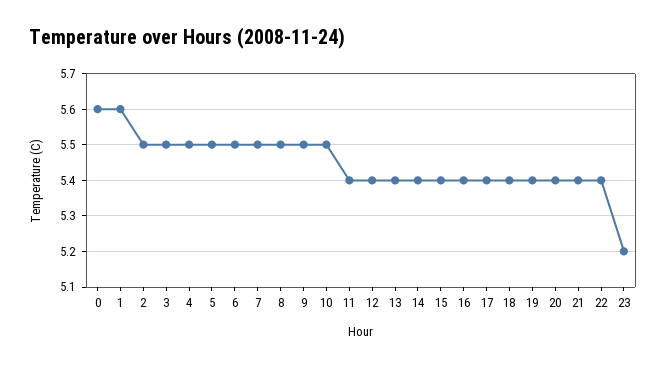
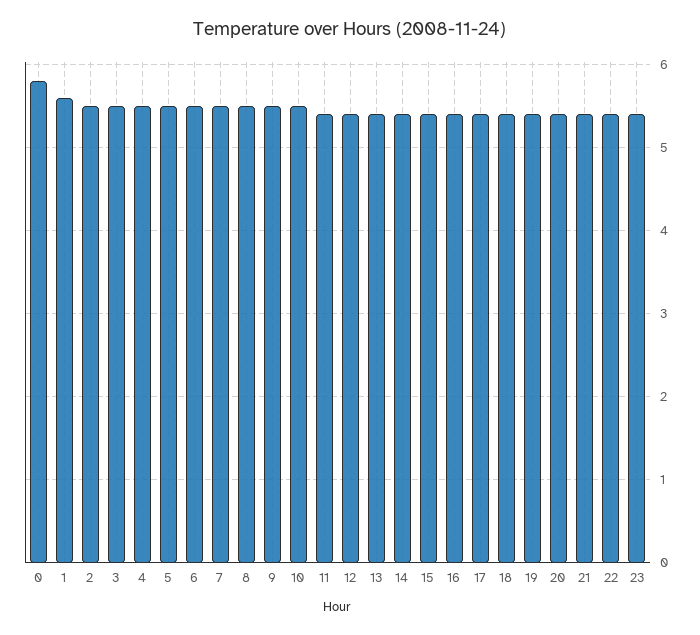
  {
-   "0": 5.6,
+   "0": 5.8,
    "1": 5.6,
    "2": 5.5,
    "3": 5.5,
    "4": 5.5,
    "5": 5.5,
    "6": 5.5,
    "7": 5.5,
    "8": 5.5,
    "9": 5.5,
    "10": 5.5,
    "11": 5.4,
    "12": 5.4,
    "13": 5.4,
    "14": 5.4,
    "15": 5.4,
    "16": 5.4,
    "17": 5.4,
    "18": 5.4,
    "19": 5.4,
    "20": 5.4,
    "21": 5.4,
    "22": 5.4,
-   "23": 5.2
+   "23": 5.4
  }

